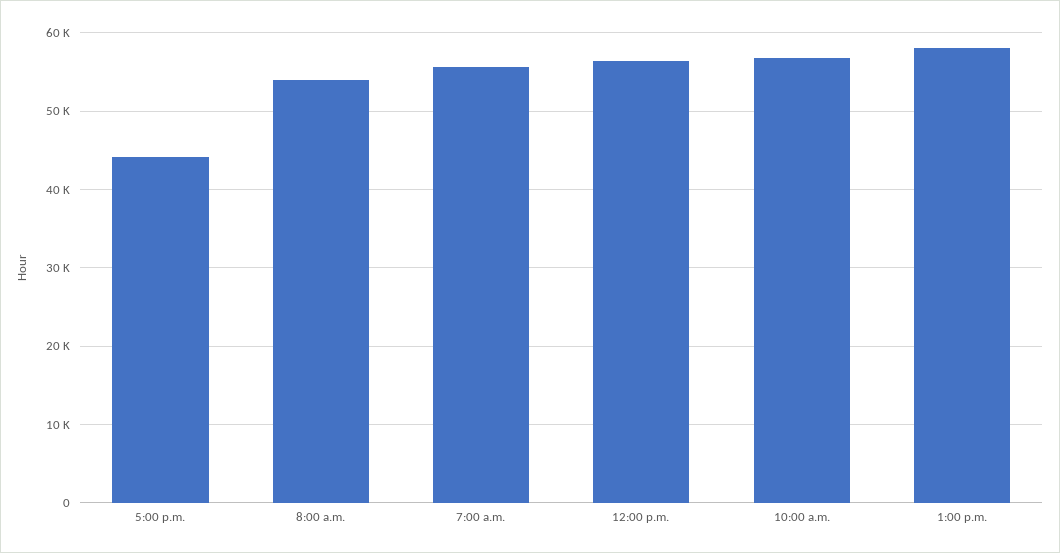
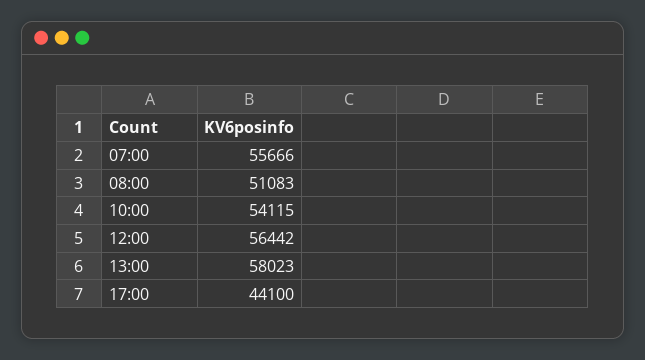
  {
    "5:00 p.m.": 44100,
-   "8:00 a.m.": 54000,
+   "8:00 a.m.": 51083,
    "7:00 a.m.": 55666,
    "12:00 p.m.": 56442,
-   "10:00 a.m.": 57000,
+   "10:00 a.m.": 54115,
    "1:00 p.m.": 58023
  }

